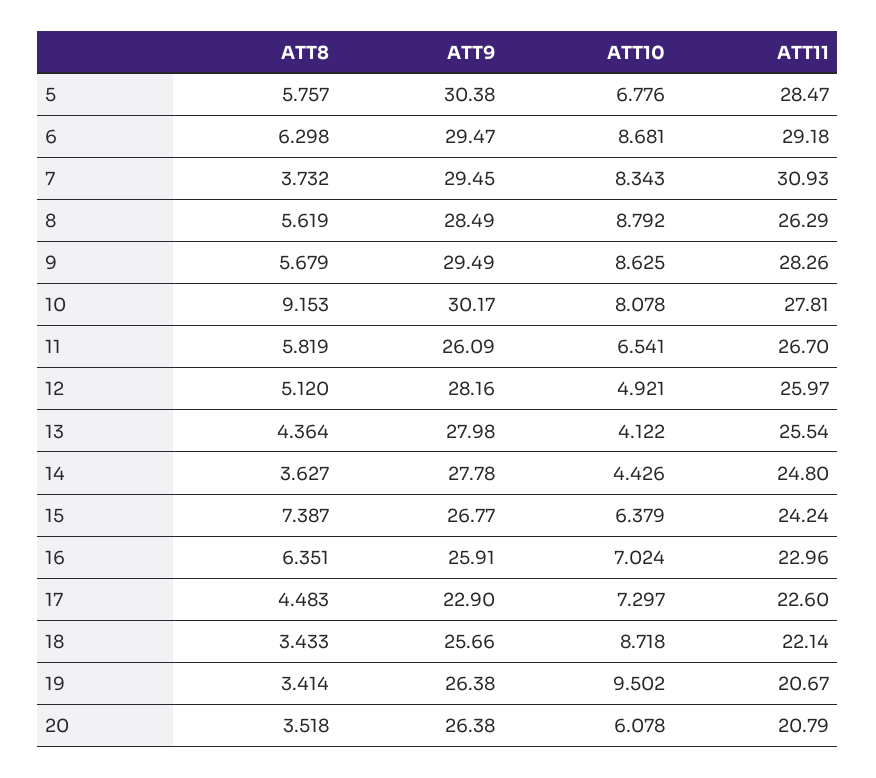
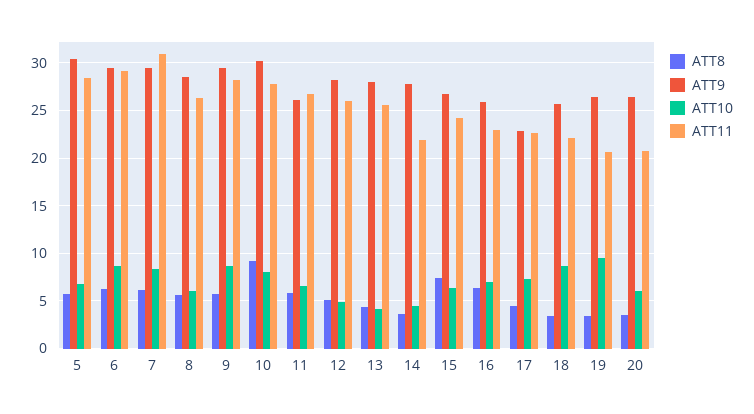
  {
    "ATT8": {
      "5": 5.757,
      "6": 6.298,
-     "7": 3.732,
+     "7": 6,
      "8": 5.619,
      "9": 5.679,
      "10": 9.153,
      "11": 5.819,
      "12": 5.12,
      "13": 4.364,
      "14": 3.627,
      "15": 7.387,
      "16": 6.351,
      "17": 4.483,
      "18": 3.433,
      "19": 3.414,
      "20": 3.518
    },
    "ATT9": {
      "5": 30.38,
      "6": 29.47,
      "7": 29.45,
      "8": 28.49,
      "9": 29.49,
      "10": 30.17,
      "11": 26.09,
      "12": 28.16,
      "13": 27.98,
      "14": 27.78,
      "15": 26.77,
      "16": 25.91,
      "17": 22.9,
      "18": 25.66,
      "19": 26.38,
      "20": 26.38
    },
    "ATT10": {
      "5": 6.776,
      "6": 8.681,
      "7": 8.343,
-     "8": 8.792,
+     "8": 6,
      "9": 8.625,
      "10": 8.078,
      "11": 6.541,
      "12": 4.921,
      "13": 4.122,
      "14": 4.426,
      "15": 6.379,
      "16": 7.024,
      "17": 7.297,
      "18": 8.718,
      "19": 9.502,
      "20": 6.078
    },
    "ATT11": {
      "5": 28.47,
      "6": 29.18,
      "7": 30.93,
      "8": 26.29,
      "9": 28.26,
      "10": 27.81,
      "11": 26.7,
      "12": 25.97,
      "13": 25.54,
-     "14": 24.8,
+     "14": 22,
      "15": 24.24,
      "16": 22.96,
      "17": 22.6,
      "18": 22.14,
      "19": 20.67,
      "20": 20.79
    }
  }

